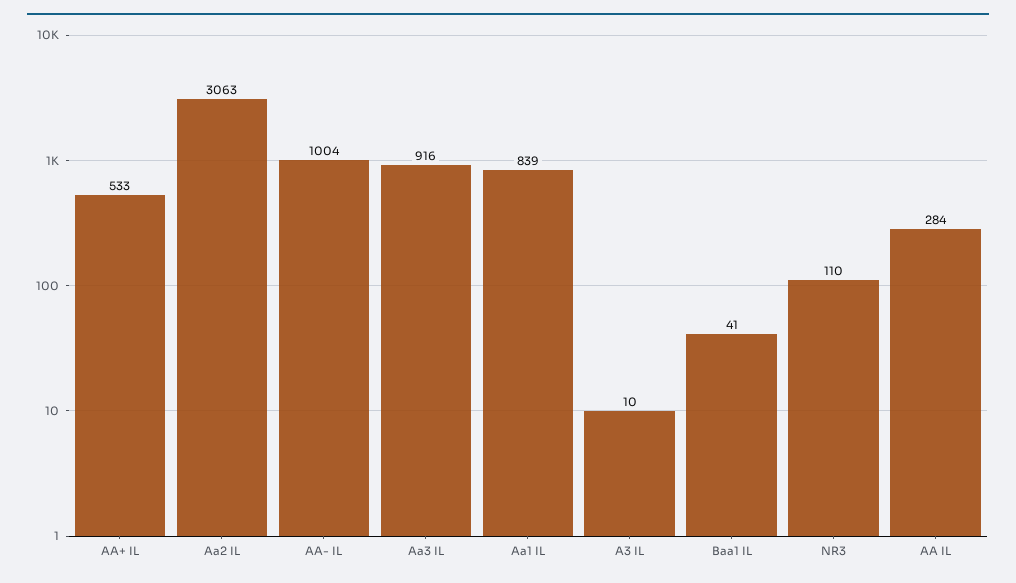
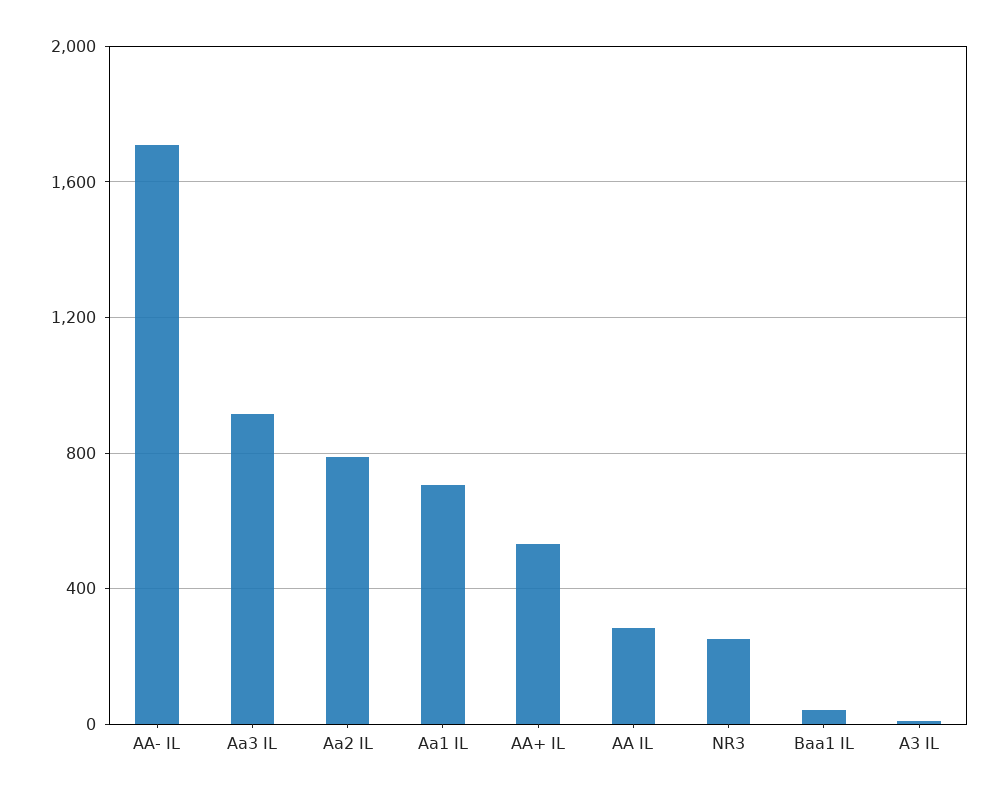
  {
    "AA+ IL": 533,
-   "Aa2 IL": 3063,
+   "Aa2 IL": 800,
-   "AA- IL": 1004,
+   "AA- IL": 1700,
    "Aa3 IL": 916,
-   "Aa1 IL": 839,
+   "Aa1 IL": 700,
    "A3 IL": 10,
    "Baa1 IL": 41,
-   "NR3": 110,
+   "NR3": 250,
    "AA IL": 284
  }

